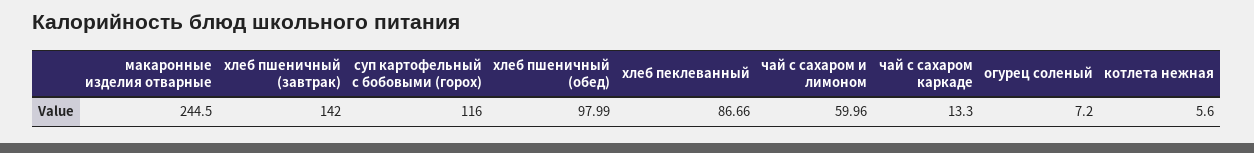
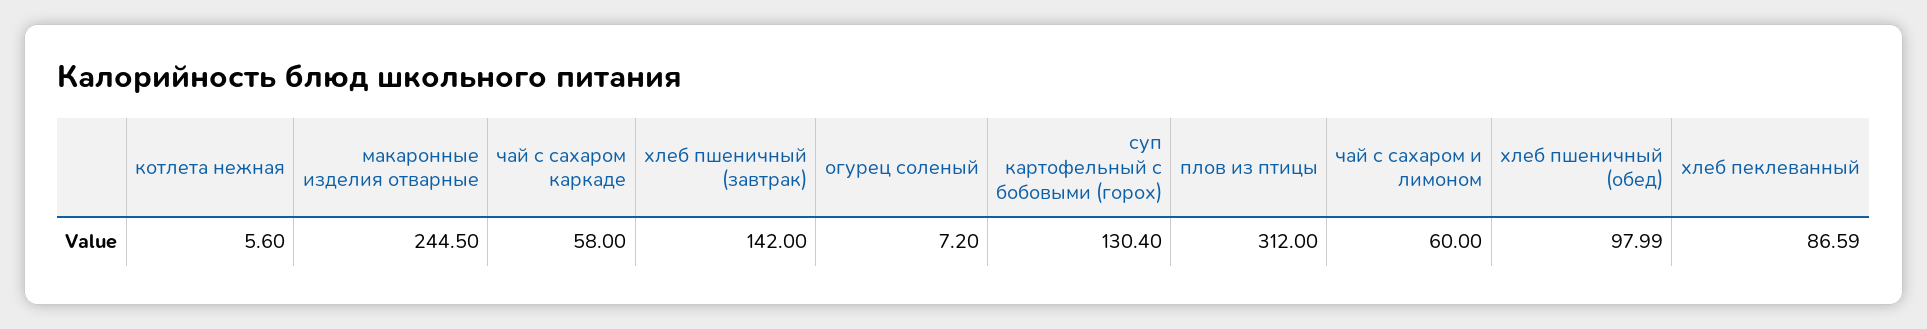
  {
    "макаронные изделия отварные": 244.5,
    "хлеб пшеничный (завтрак)": 142,
-   "суп картофельный с бобовыми (горох)": 116,
+   "суп картофельный с бобовыми (горох)": 130.4,
    "хлеб пшеничный (обед)": 97.99,
-   "хлеб пеклеванный": 86.66,
+   "хлеб пеклеванный": 86.59,
-   "чай с сахаром и лимоном": 59.96,
+   "чай с сахаром и лимоном": 60,
-   "чай с сахаром каркаде": 13.3,
+   "чай с сахаром каркаде": 58,
    "огурец соленый": 7.2,
-   "котлета нежная": 5.6
+   "котлета нежная": 5.6,
+   "плов из птицы": 312
  }

